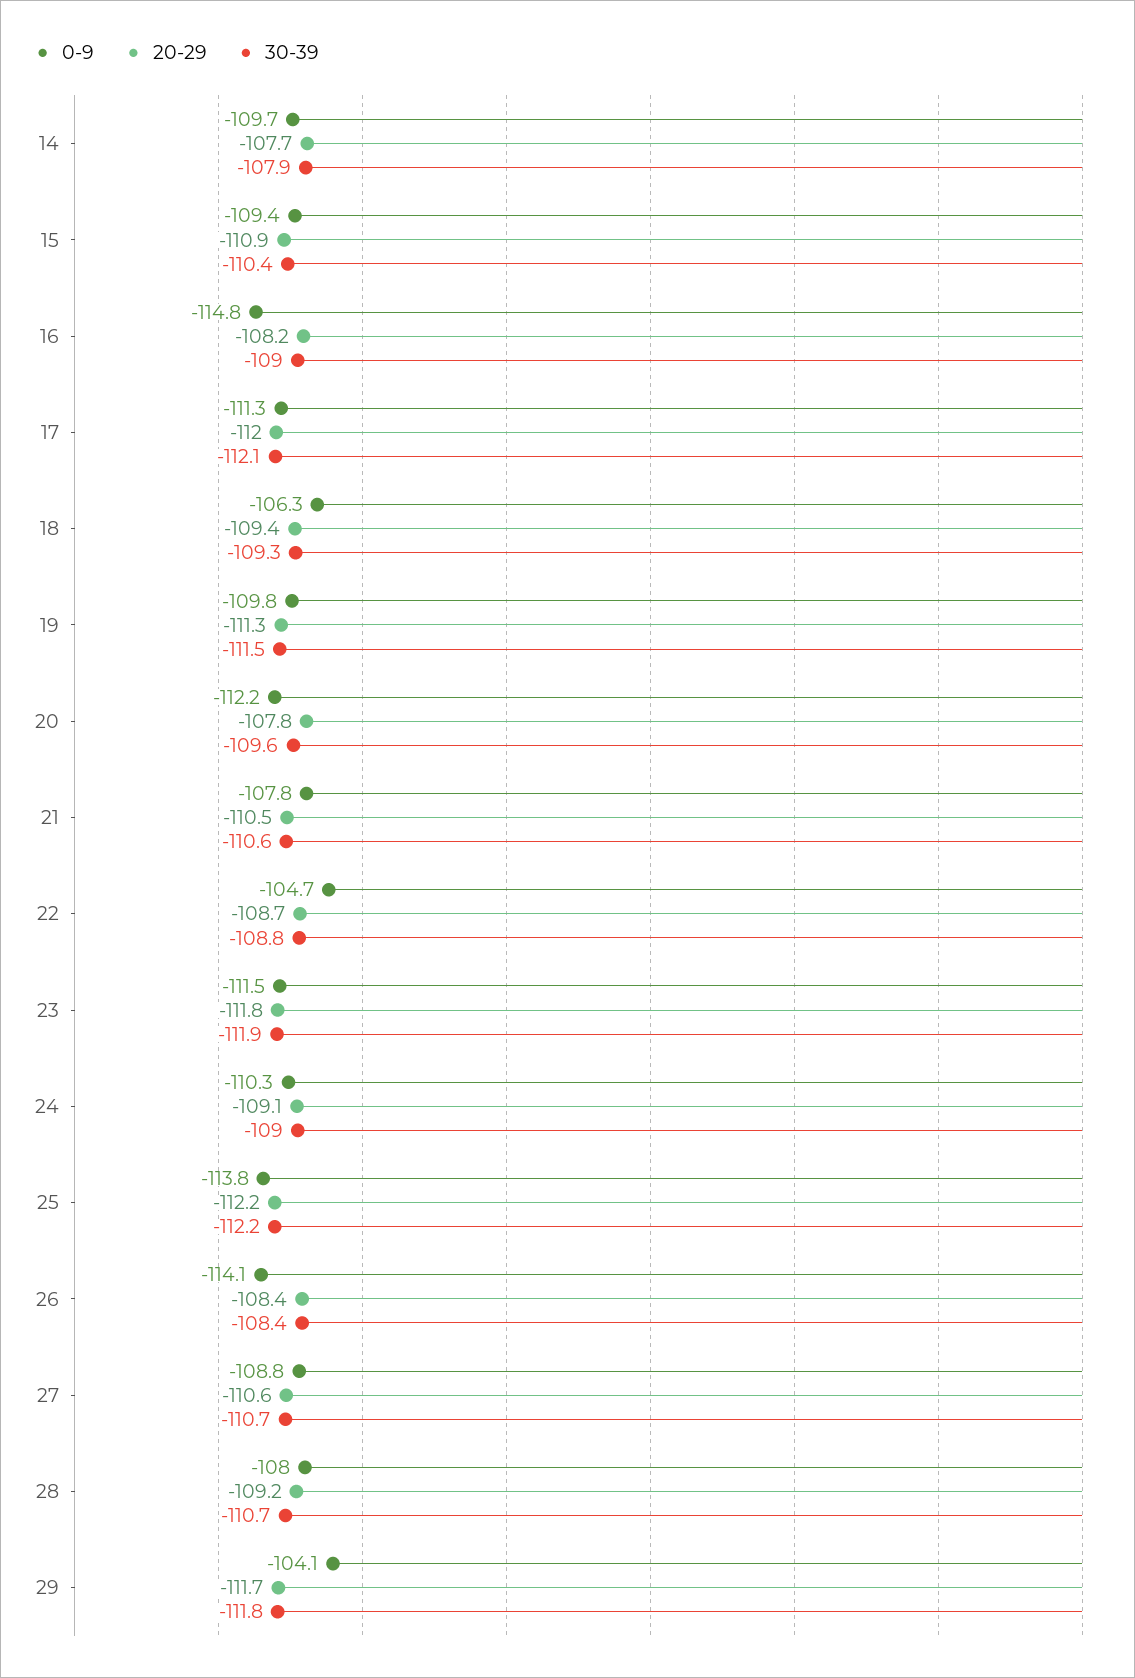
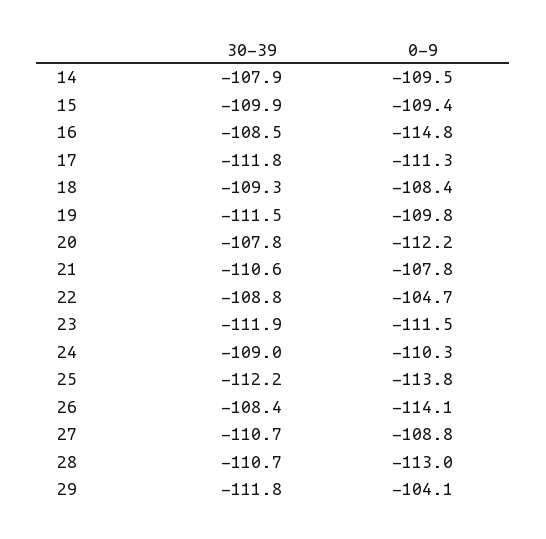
  {
    "0-9": {
-     "14": -109.7,
+     "14": -109.5,
      "15": -109.4,
      "16": -114.8,
      "17": -111.3,
-     "18": -106.3,
+     "18": -108.4,
      "19": -109.8,
      "20": -112.2,
      "21": -107.8,
      "22": -104.7,
      "23": -111.5,
      "24": -110.3,
      "25": -113.8,
      "26": -114.1,
      "27": -108.8,
-     "28": -108,
+     "28": -113,
      "29": -104.1
    },
-   "20-29": {
-     "14": -107.7,
-     "15": -110.9,
-     "16": -108.2,
-     "17": -112,
-     "18": -109.4,
-     "19": -111.3,
-     "20": -107.8,
-     "21": -110.5,
-     "22": -108.7,
-     "23": -111.8,
-     "24": -109.1,
-     "25": -112.2,
-     "26": -108.4,
-     "27": -110.6,
-     "28": -109.2,
-     "29": -111.7
-   },
    "30-39": {
      "14": -107.9,
-     "15": -110.4,
+     "15": -109.9,
-     "16": -109,
+     "16": -108.5,
-     "17": -112.1,
+     "17": -111.8,
      "18": -109.3,
      "19": -111.5,
-     "20": -109.6,
+     "20": -107.8,
      "21": -110.6,
      "22": -108.8,
      "23": -111.9,
      "24": -109,
      "25": -112.2,
      "26": -108.4,
      "27": -110.7,
      "28": -110.7,
      "29": -111.8
    }
  }

